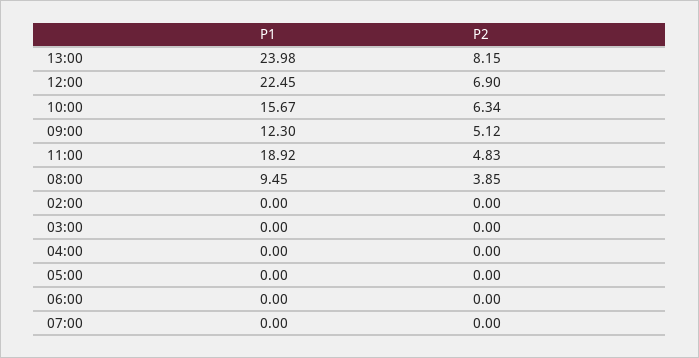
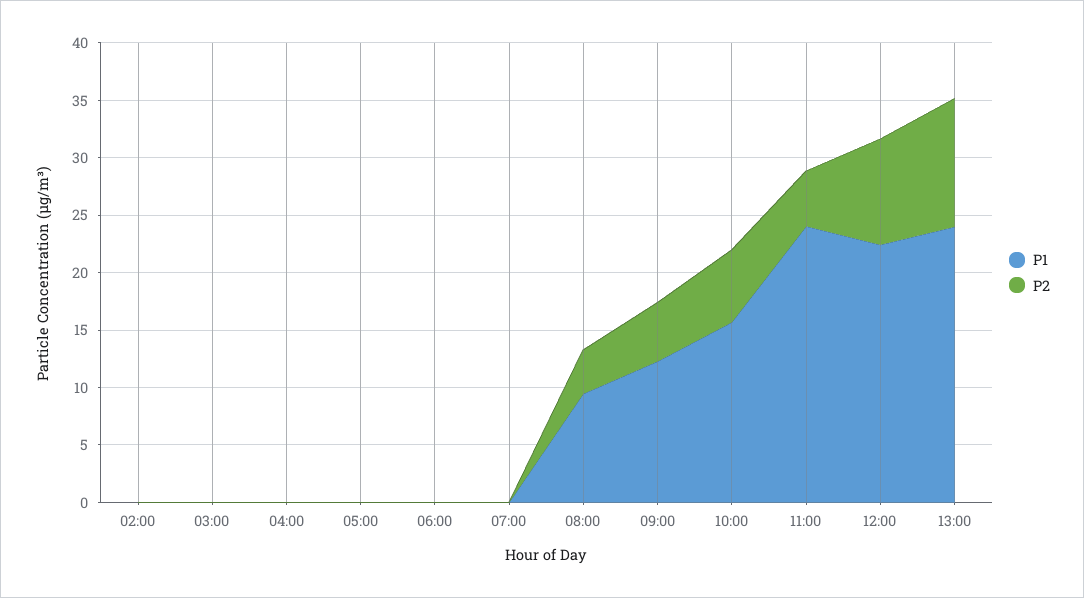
  {
    "P1": {
      "13:00": 23.98,
      "12:00": 22.45,
      "10:00": 15.67,
      "09:00": 12.3,
-     "11:00": 18.92,
+     "11:00": 24,
      "08:00": 9.45,
      "02:00": 0,
      "03:00": 0,
      "04:00": 0,
      "05:00": 0,
      "06:00": 0,
      "07:00": 0
    },
    "P2": {
-     "13:00": 8.15,
+     "13:00": 11,
-     "12:00": 6.9,
+     "12:00": 9,
      "10:00": 6.34,
      "09:00": 5.12,
      "11:00": 4.83,
      "08:00": 3.85,
      "02:00": 0,
      "03:00": 0,
      "04:00": 0,
      "05:00": 0,
      "06:00": 0,
      "07:00": 0
    }
  }

